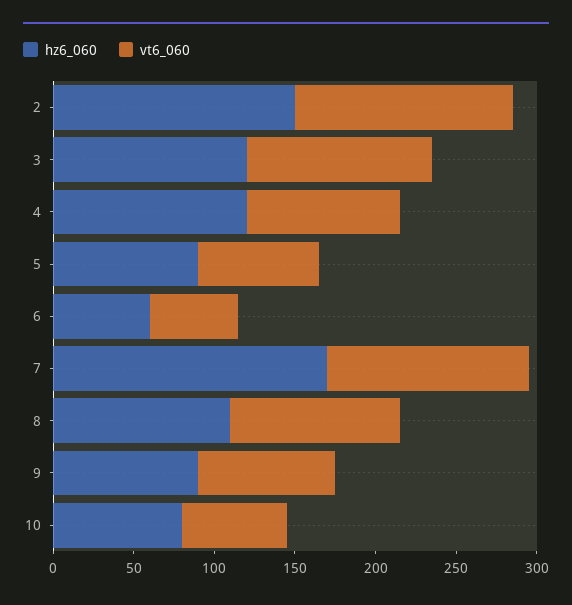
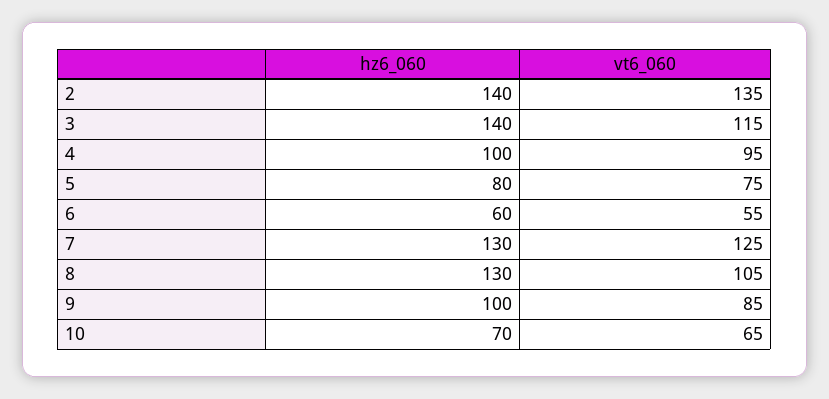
  {
    "hz6_060": {
-     "2": 150,
+     "2": 140,
-     "3": 120,
+     "3": 140,
-     "4": 120,
+     "4": 100,
-     "5": 90,
+     "5": 80,
      "6": 60,
-     "7": 170,
+     "7": 130,
-     "8": 110,
+     "8": 130,
-     "9": 90,
+     "9": 100,
-     "10": 80
+     "10": 70
    },
    "vt6_060": {
      "2": 135,
      "3": 115,
      "4": 95,
      "5": 75,
      "6": 55,
      "7": 125,
      "8": 105,
      "9": 85,
      "10": 65
    }
  }

